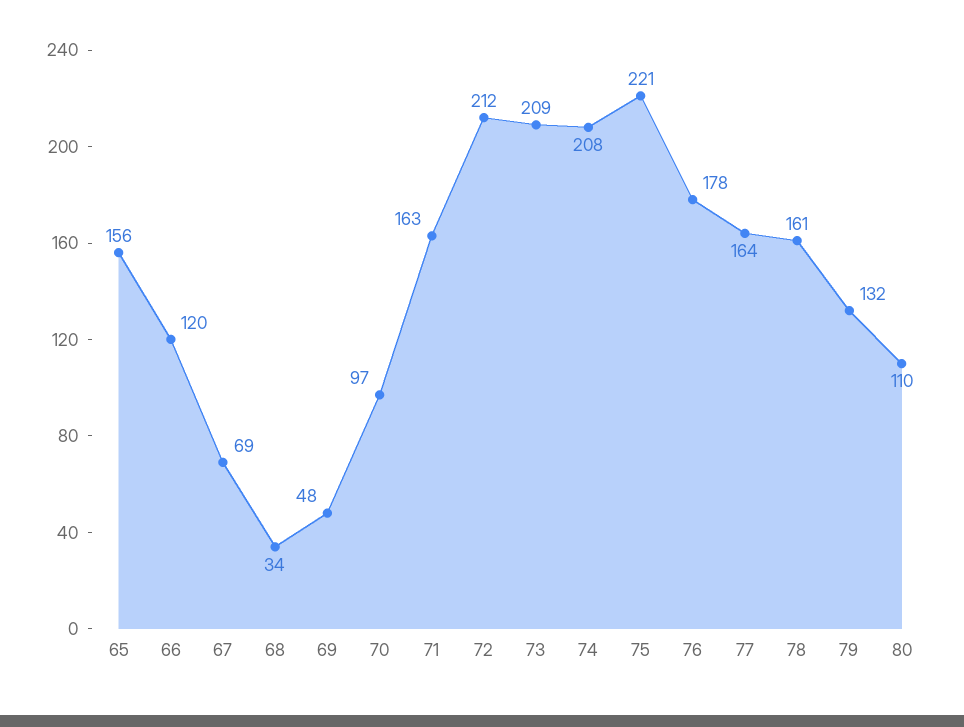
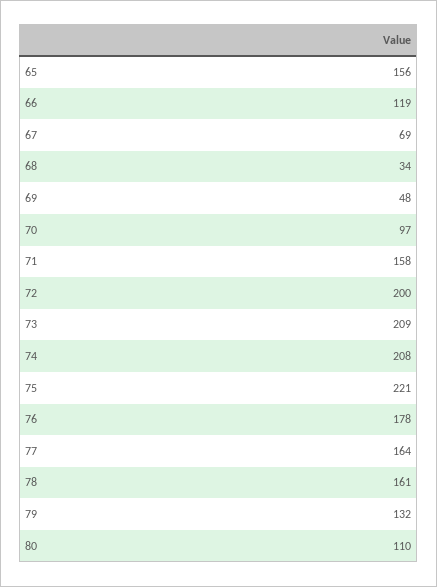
  {
    "65": 156,
-   "66": 120,
+   "66": 119,
    "67": 69,
    "68": 34,
    "69": 48,
    "70": 97,
-   "71": 163,
+   "71": 158,
-   "72": 212,
+   "72": 200,
    "73": 209,
    "74": 208,
    "75": 221,
    "76": 178,
    "77": 164,
    "78": 161,
    "79": 132,
    "80": 110
  }

